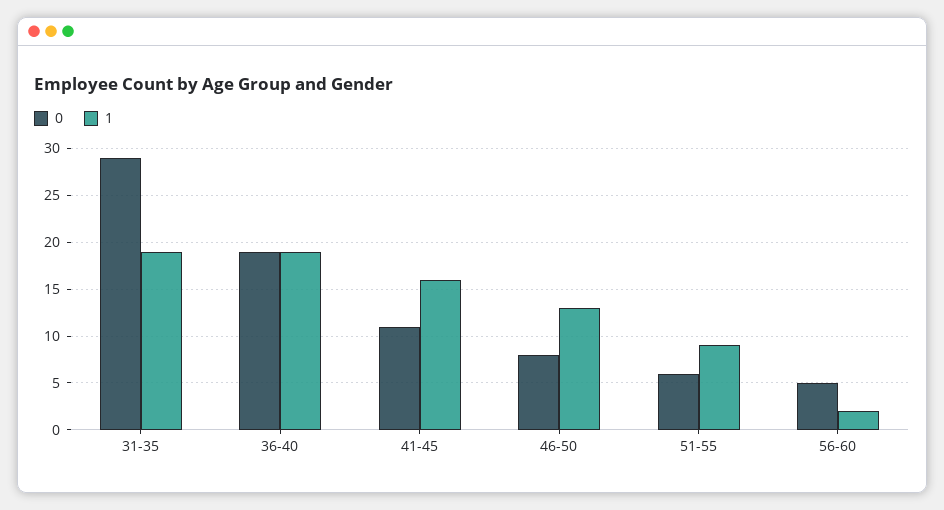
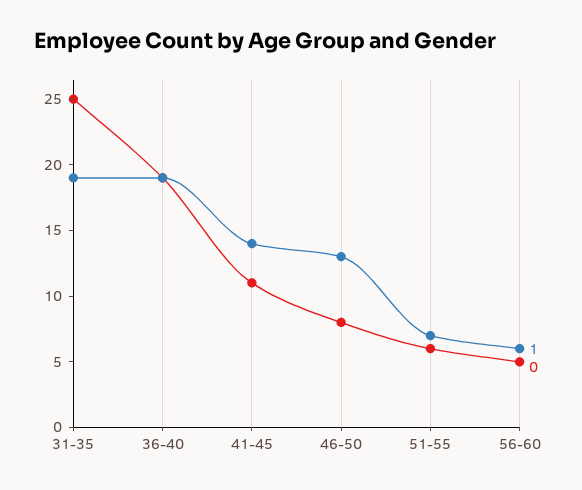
  {
    "0": {
-     "31-35": 29,
+     "31-35": 25,
      "36-40": 19,
      "41-45": 11,
      "46-50": 8,
      "51-55": 6,
      "56-60": 5
    },
    "1": {
      "31-35": 19,
      "36-40": 19,
-     "41-45": 16,
+     "41-45": 14,
      "46-50": 13,
-     "51-55": 9,
+     "51-55": 7,
-     "56-60": 2
+     "56-60": 6
    }
  }

